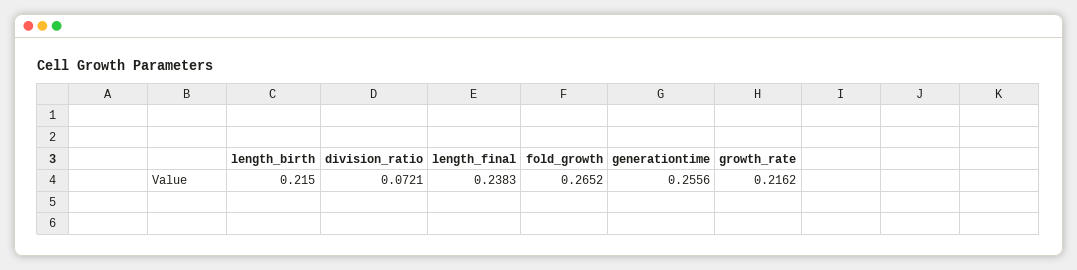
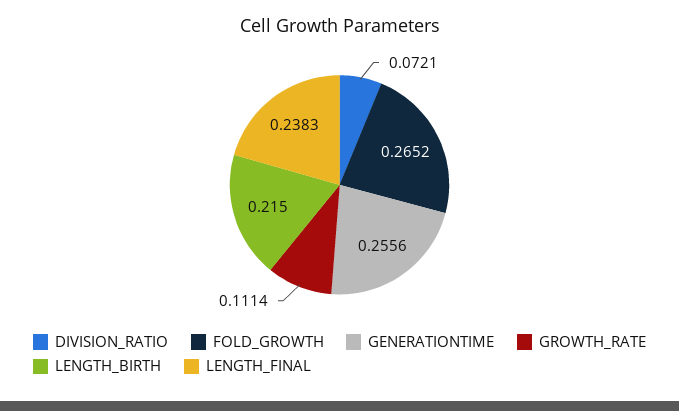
  {
    "length_birth": 0.215,
    "division_ratio": 0.0721,
    "length_final": 0.2383,
    "fold_growth": 0.2652,
    "generationtime": 0.2556,
-   "growth_rate": 0.2162
+   "growth_rate": 0.1114
  }

